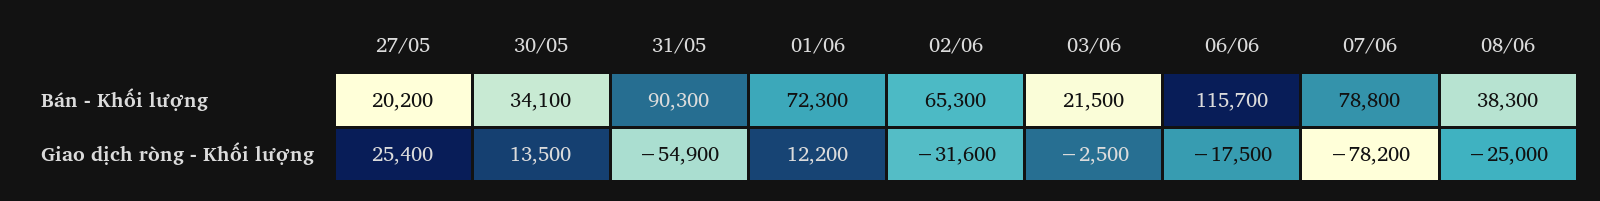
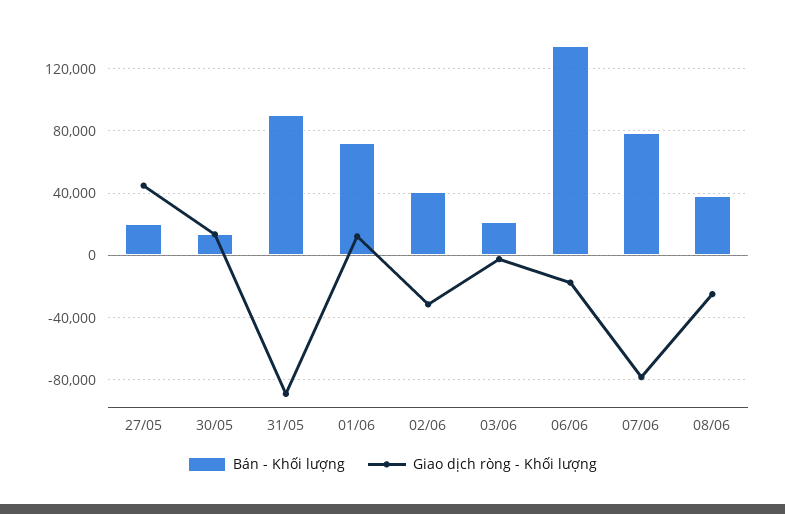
  {
    "Bán - Khối lượng": {
      "27/05": 20200,
-     "30/05": 34100,
+     "30/05": 15000,
      "31/05": 90300,
      "01/06": 72300,
-     "02/06": 65300,
+     "02/06": 40000,
      "03/06": 21500,
-     "06/06": 115700,
+     "06/06": 135000,
      "07/06": 78800,
      "08/06": 38300
    },
    "Giao dịch ròng - Khối lượng": {
-     "27/05": 25400,
+     "27/05": 45000,
      "30/05": 13500,
-     "31/05": -54900,
+     "31/05": -90000,
      "01/06": 12200,
      "02/06": -31600,
      "03/06": -2500,
      "06/06": -17500,
      "07/06": -78200,
      "08/06": -25000
    }
  }

